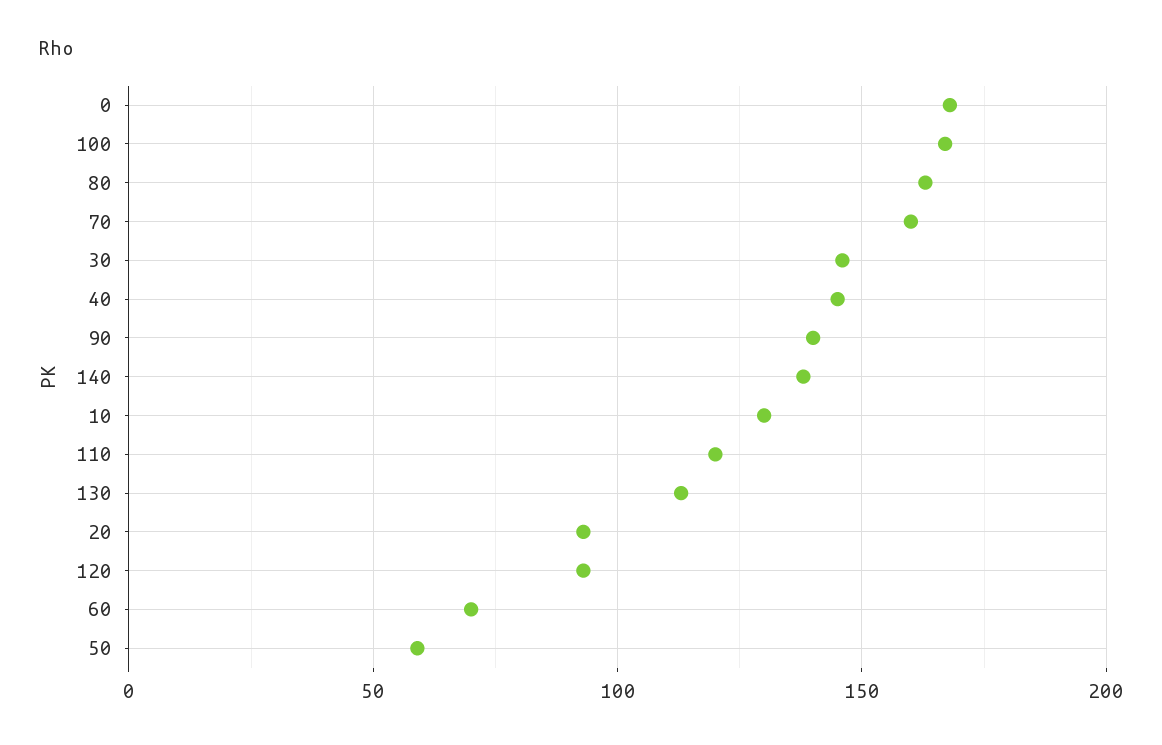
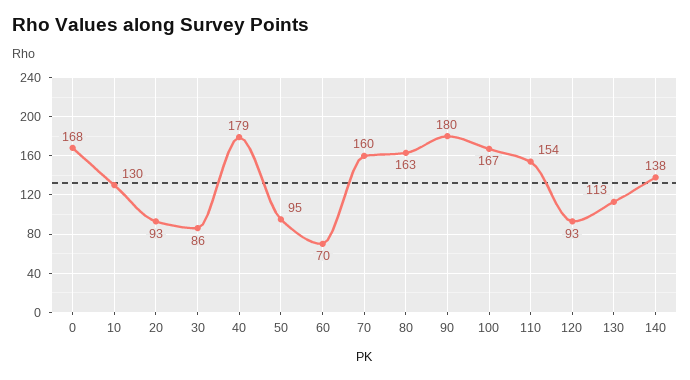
  {
    "0": 168,
    "100": 167,
    "80": 163,
    "70": 160,
-   "30": 145,
+   "30": 86,
-   "40": 145,
+   "40": 179,
-   "90": 140,
+   "90": 180,
    "140": 138,
    "10": 130,
-   "110": 120,
+   "110": 154,
    "130": 113,
    "20": 93,
    "120": 93,
    "60": 70,
-   "50": 60
+   "50": 95
  }

